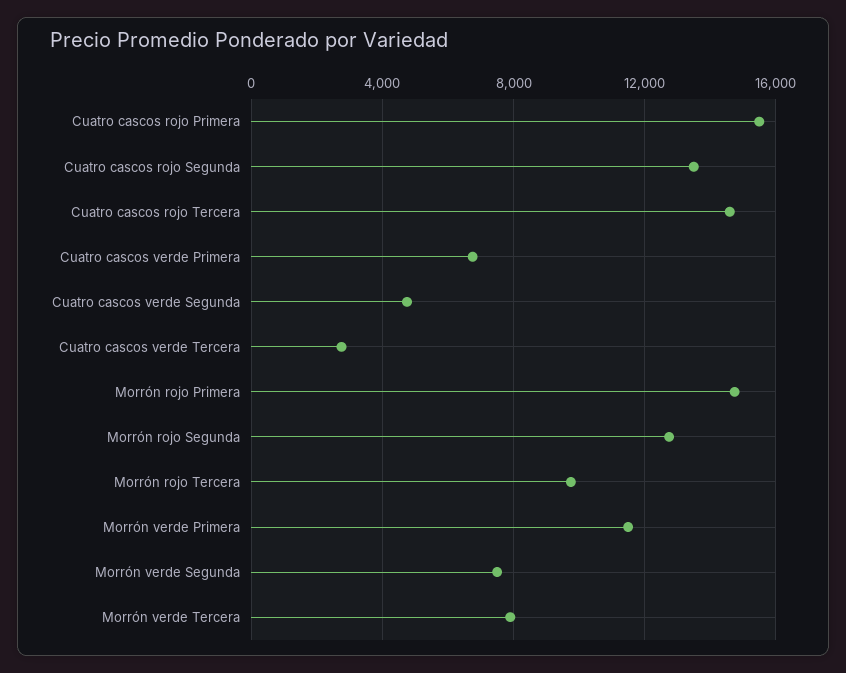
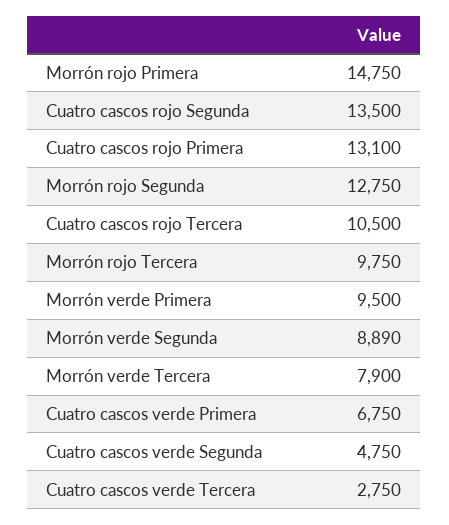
  {
-   "Cuatro cascos rojo Primera": 15500,
+   "Cuatro cascos rojo Primera": 13100,
    "Cuatro cascos rojo Segunda": 13500,
-   "Cuatro cascos rojo Tercera": 14500,
+   "Cuatro cascos rojo Tercera": 10500,
    "Cuatro cascos verde Primera": 6750,
    "Cuatro cascos verde Segunda": 4750,
    "Cuatro cascos verde Tercera": 2750,
    "Morrón rojo Primera": 14750,
    "Morrón rojo Segunda": 12750,
    "Morrón rojo Tercera": 9750,
-   "Morrón verde Primera": 11500,
+   "Morrón verde Primera": 9500,
-   "Morrón verde Segunda": 7500,
+   "Morrón verde Segunda": 8890,
    "Morrón verde Tercera": 7900
  }

